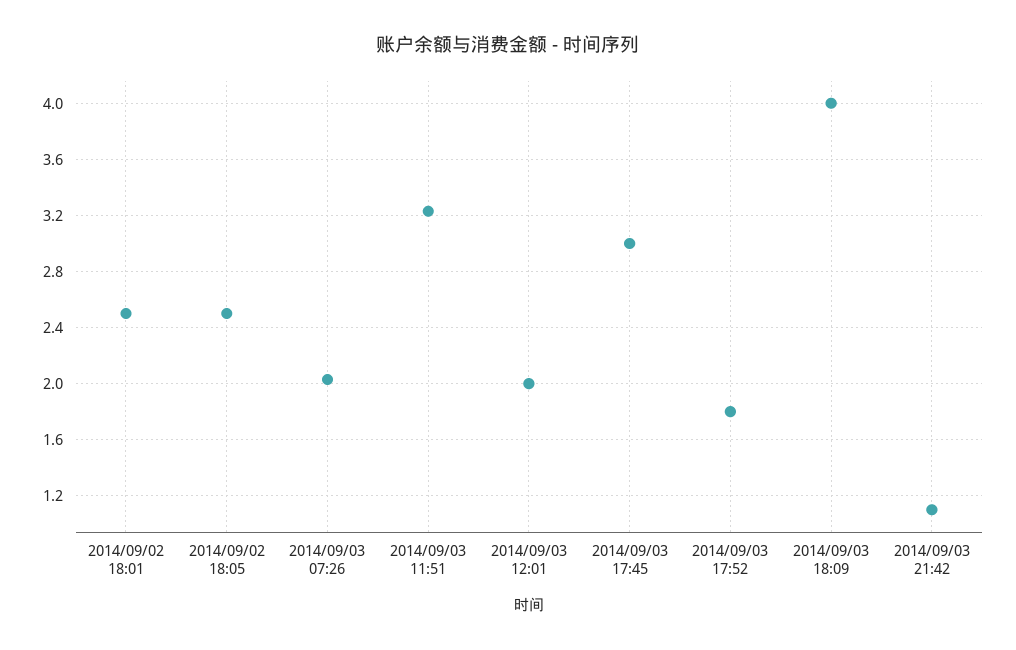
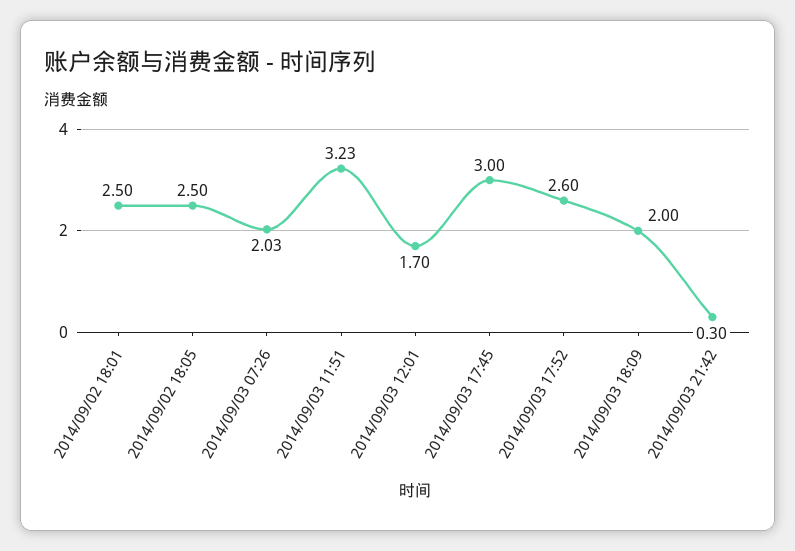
  {
    "2014/09/02 18:01": 2.5,
    "2014/09/02 18:05": 2.5,
    "2014/09/03 07:26": 2.03,
    "2014/09/03 11:51": 3.23,
-   "2014/09/03 12:01": 2,
+   "2014/09/03 12:01": 1.7,
    "2014/09/03 17:45": 3,
-   "2014/09/03 17:52": 1.8,
+   "2014/09/03 17:52": 2.6,
-   "2014/09/03 18:09": 4,
+   "2014/09/03 18:09": 2,
-   "2014/09/03 21:42": 1.1
+   "2014/09/03 21:42": 0.3
  }

